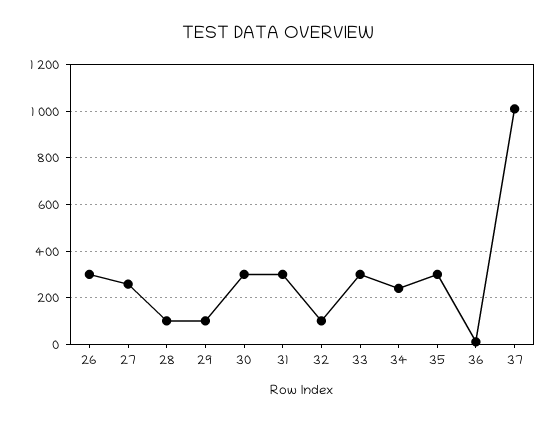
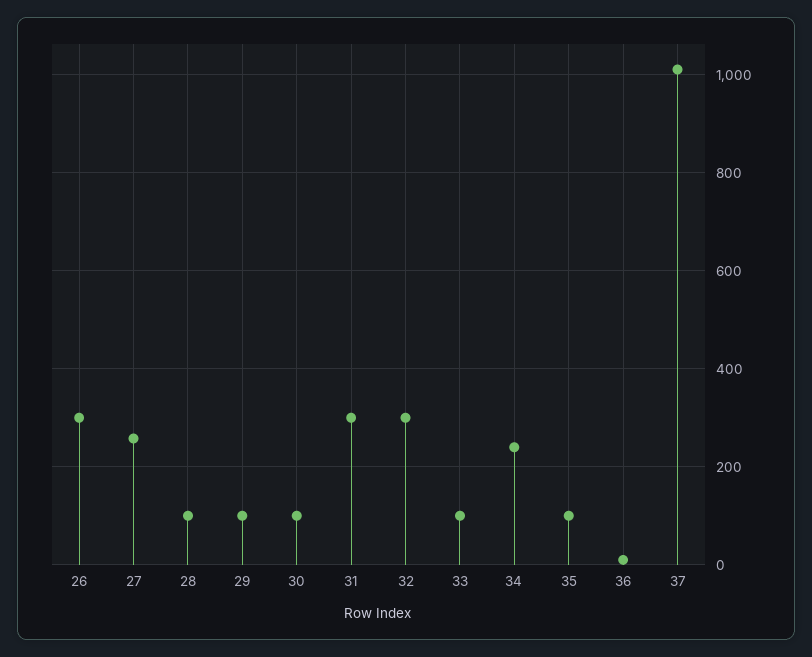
  {
    "26": 300,
    "27": 260,
    "28": 100,
    "29": 100,
-   "30": 300,
+   "30": 100,
    "31": 300,
-   "32": 100,
+   "32": 300,
-   "33": 300,
+   "33": 100,
    "34": 240,
-   "35": 300,
+   "35": 100,
    "36": 20,
    "37": 1020
  }

